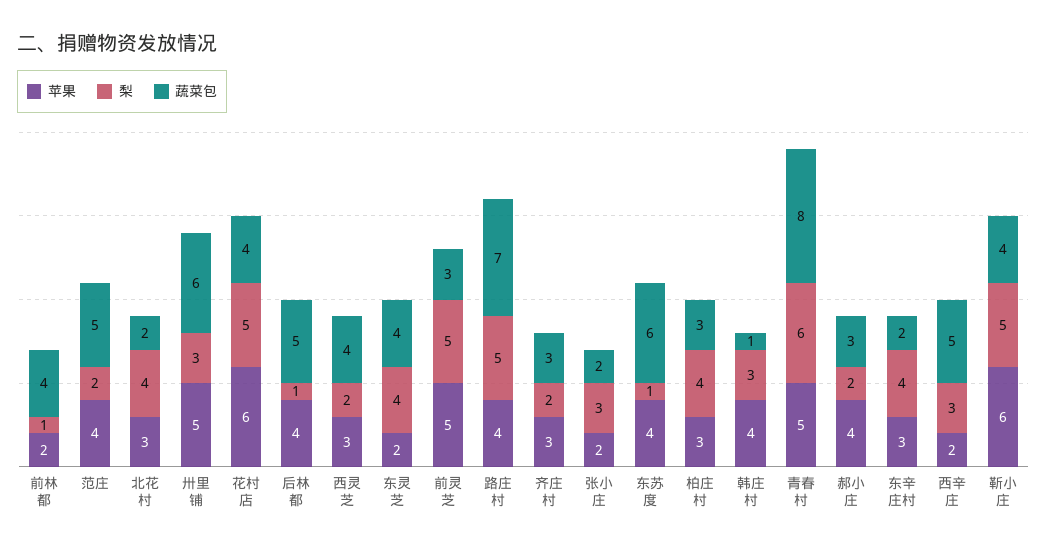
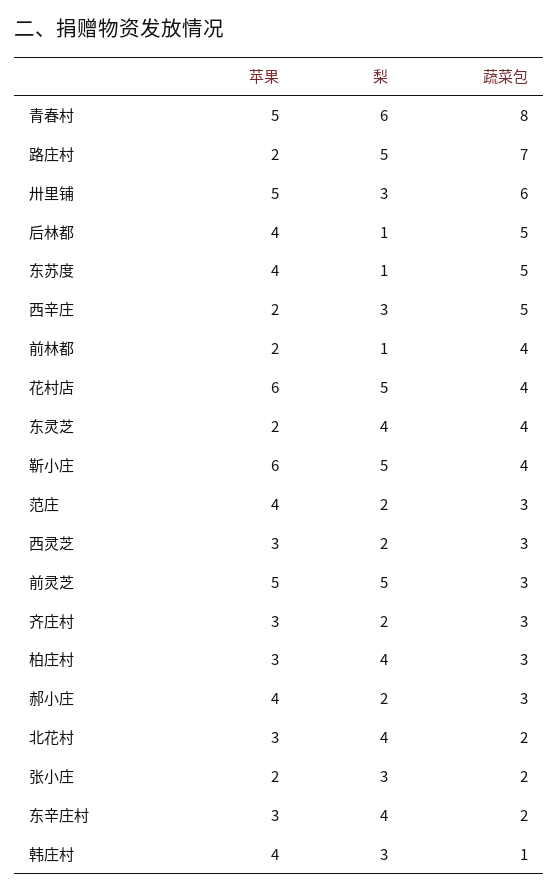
  {
    "苹果": {
      "前林都": 2,
      "范庄": 4,
      "北花村": 3,
      "卅里铺": 5,
      "花村店": 6,
      "后林都": 4,
      "西灵芝": 3,
      "东灵芝": 2,
      "前灵芝": 5,
-     "路庄村": 4,
+     "路庄村": 2,
      "齐庄村": 3,
      "张小庄": 2,
      "东苏度": 4,
      "柏庄村": 3,
      "韩庄村": 4,
      "青春村": 5,
      "郝小庄": 4,
      "东辛庄村": 3,
      "西辛庄": 2,
      "靳小庄": 6
    },
    "梨": {
      "前林都": 1,
      "范庄": 2,
      "北花村": 4,
      "卅里铺": 3,
      "花村店": 5,
      "后林都": 1,
      "西灵芝": 2,
      "东灵芝": 4,
      "前灵芝": 5,
      "路庄村": 5,
      "齐庄村": 2,
      "张小庄": 3,
      "东苏度": 1,
      "柏庄村": 4,
      "韩庄村": 3,
      "青春村": 6,
      "郝小庄": 2,
      "东辛庄村": 4,
      "西辛庄": 3,
      "靳小庄": 5
    },
    "蔬菜包": {
      "前林都": 4,
-     "范庄": 5,
+     "范庄": 3,
      "北花村": 2,
      "卅里铺": 6,
      "花村店": 4,
      "后林都": 5,
-     "西灵芝": 4,
+     "西灵芝": 3,
      "东灵芝": 4,
      "前灵芝": 3,
      "路庄村": 7,
      "齐庄村": 3,
      "张小庄": 2,
-     "东苏度": 6,
+     "东苏度": 5,
      "柏庄村": 3,
      "韩庄村": 1,
      "青春村": 8,
      "郝小庄": 3,
      "东辛庄村": 2,
      "西辛庄": 5,
      "靳小庄": 4
    }
  }

